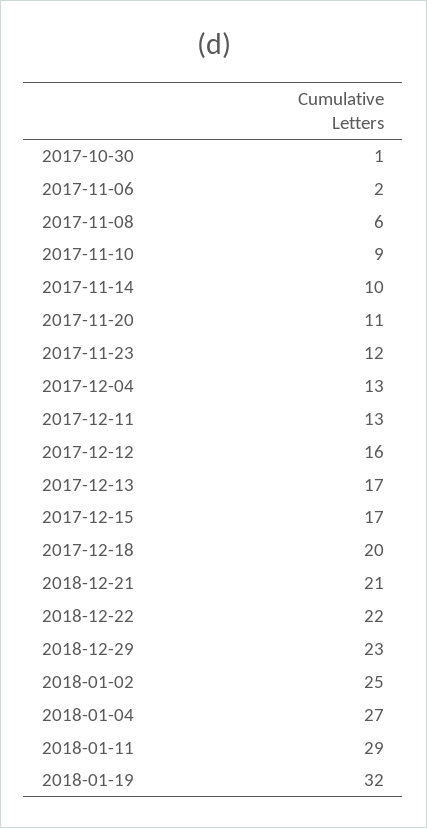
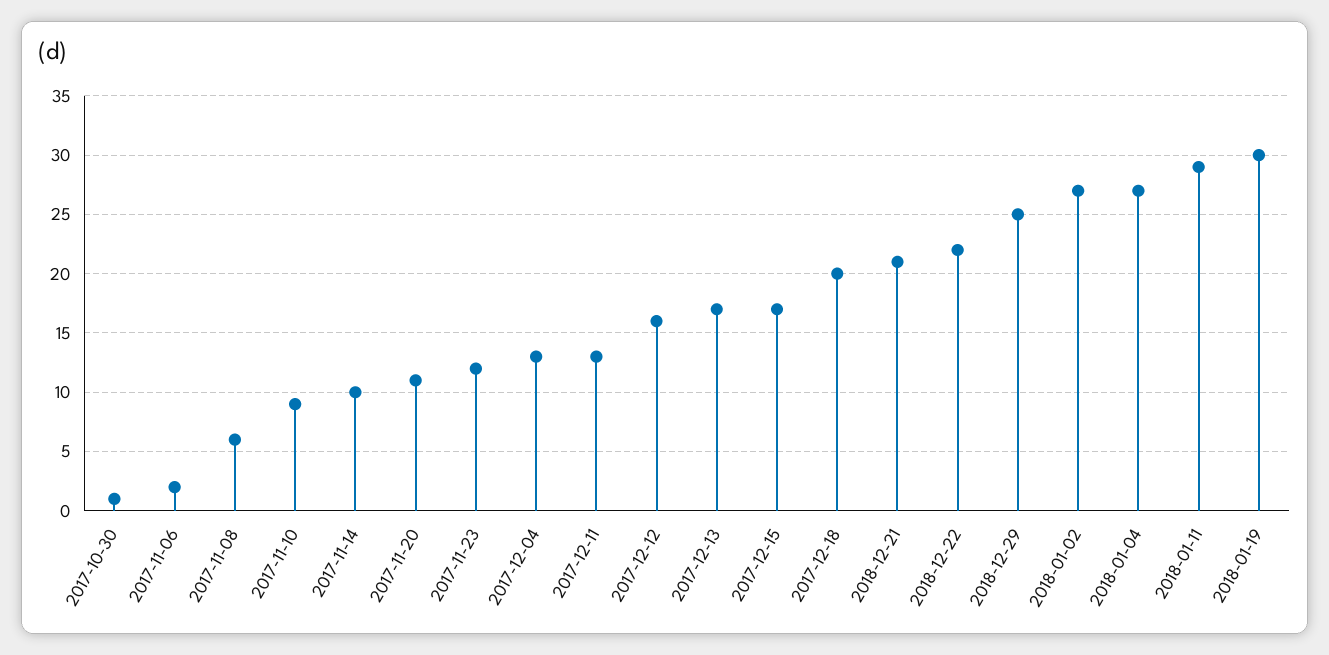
  {
    "2017-10-30": 1,
    "2017-11-06": 2,
    "2017-11-08": 6,
    "2017-11-10": 9,
    "2017-11-14": 10,
    "2017-11-20": 11,
    "2017-11-23": 12,
    "2017-12-04": 13,
    "2017-12-11": 13,
    "2017-12-12": 16,
    "2017-12-13": 17,
    "2017-12-15": 17,
    "2017-12-18": 20,
    "2018-12-21": 21,
    "2018-12-22": 22,
-   "2018-12-29": 23,
+   "2018-12-29": 25,
-   "2018-01-02": 25,
+   "2018-01-02": 27,
    "2018-01-04": 27,
    "2018-01-11": 29,
-   "2018-01-19": 32
+   "2018-01-19": 30
  }

